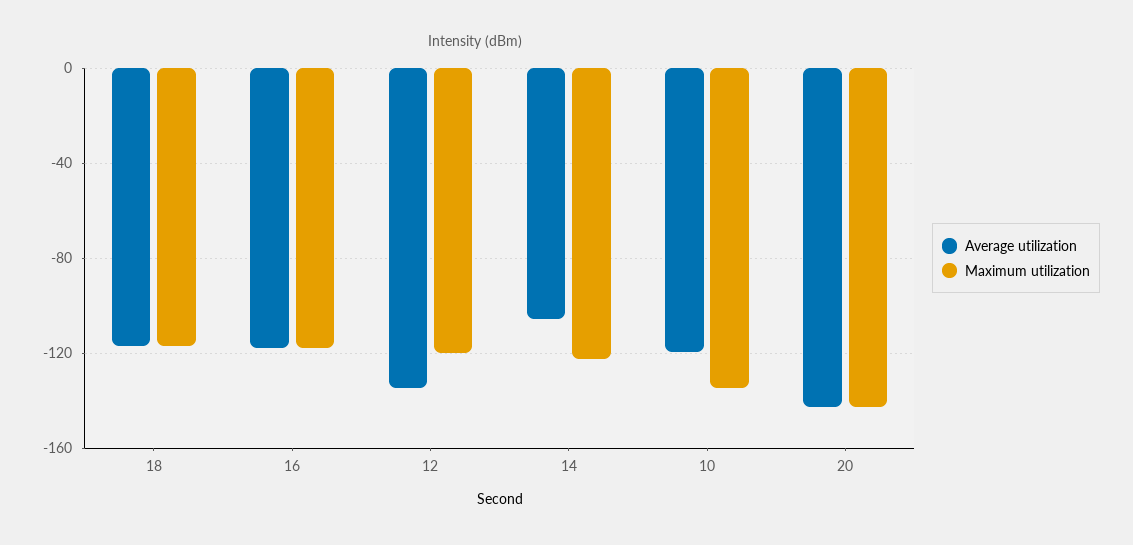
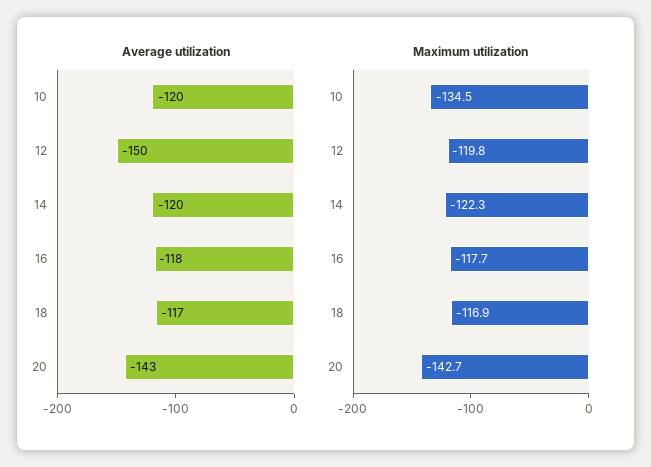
  {
    "Average utilization": {
      "18": -117,
      "16": -118,
-     "12": -135,
+     "12": -150,
-     "14": -105,
+     "14": -120,
      "10": -120,
      "20": -143
    },
    "Maximum utilization": {
      "18": -116.9,
      "16": -117.7,
      "12": -119.8,
      "14": -122.3,
      "10": -134.5,
      "20": -142.7
    }
  }

